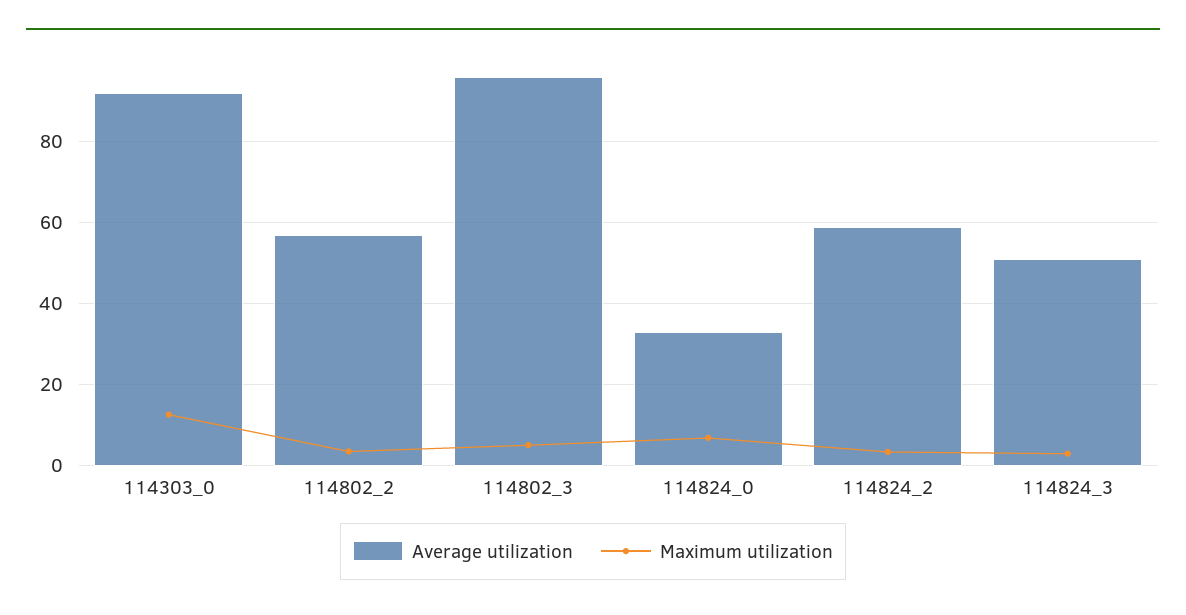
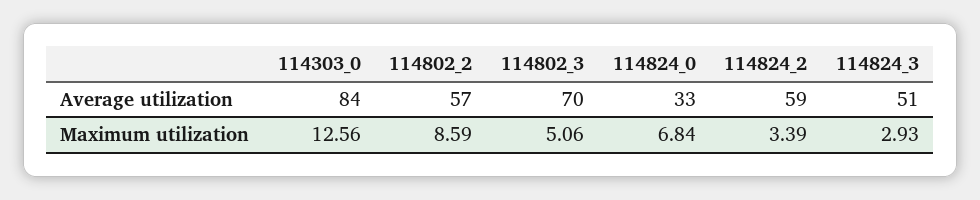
  {
    "Average utilization": {
-     "114303_0": 92,
+     "114303_0": 84,
      "114802_2": 57,
-     "114802_3": 96,
+     "114802_3": 70,
      "114824_0": 33,
      "114824_2": 59,
      "114824_3": 51
    },
    "Maximum utilization": {
      "114303_0": 12.56,
-     "114802_2": 4,
+     "114802_2": 8.59,
      "114802_3": 5.06,
      "114824_0": 6.84,
      "114824_2": 3.39,
      "114824_3": 2.93
    }
  }

